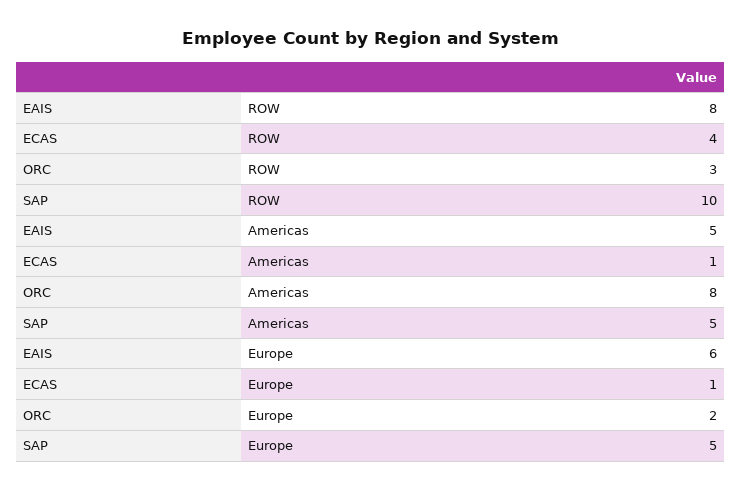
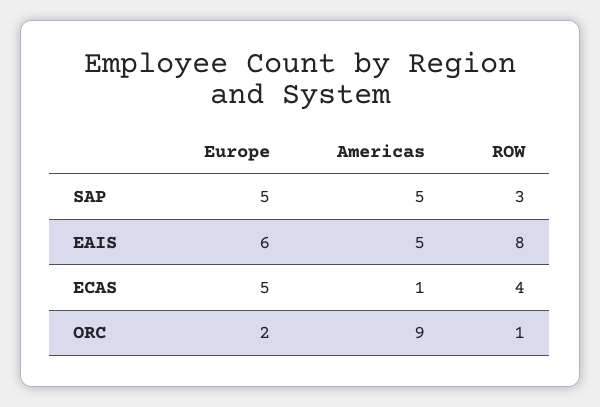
  {
    "EAIS": {
      "ROW": 8,
      "Americas": 5,
      "Europe": 6
    },
    "ECAS": {
      "ROW": 4,
      "Americas": 1,
-     "Europe": 1
+     "Europe": 5
    },
    "ORC": {
-     "ROW": 3,
+     "ROW": 1,
-     "Americas": 8,
+     "Americas": 9,
      "Europe": 2
    },
    "SAP": {
-     "ROW": 10,
+     "ROW": 3,
      "Americas": 5,
      "Europe": 5
    }
  }

